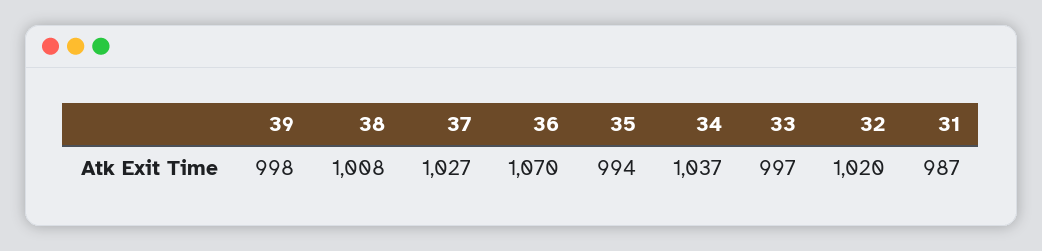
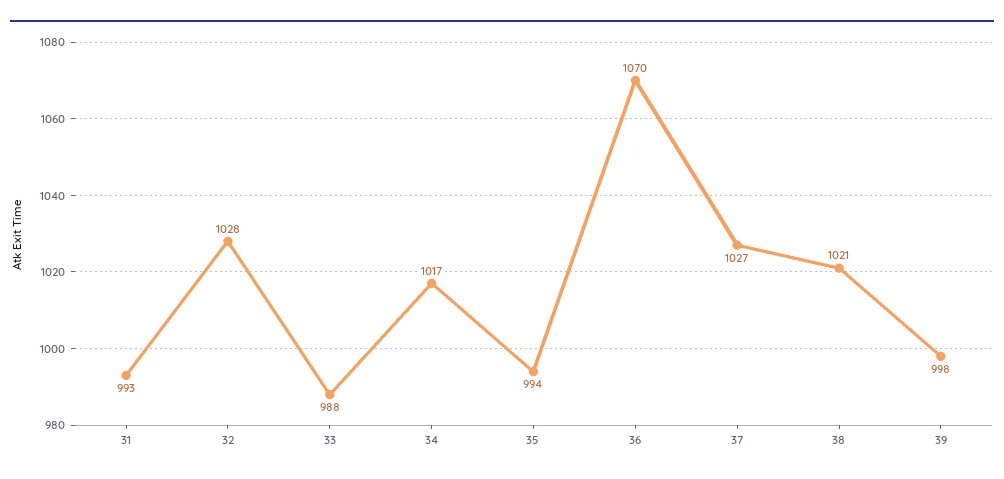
  {
    "39": 998,
-   "38": 1008,
+   "38": 1021,
    "37": 1027,
    "36": 1070,
    "35": 994,
-   "34": 1037,
+   "34": 1017,
-   "33": 997,
+   "33": 988,
-   "32": 1020,
+   "32": 1028,
-   "31": 987
+   "31": 993
  }

